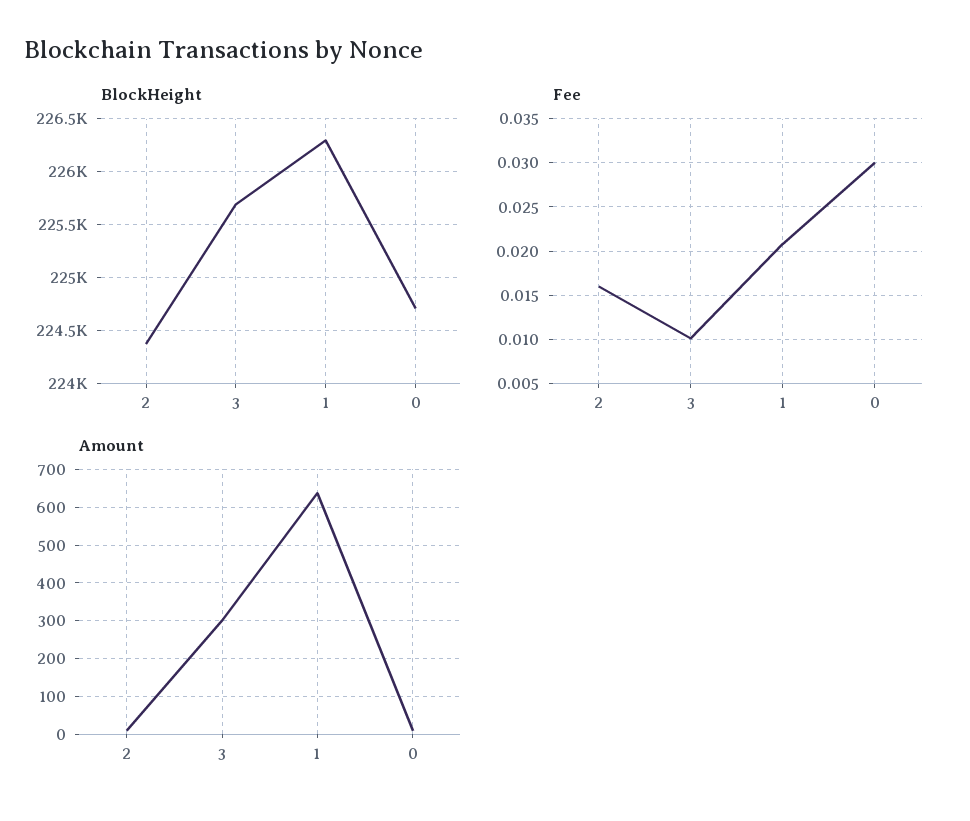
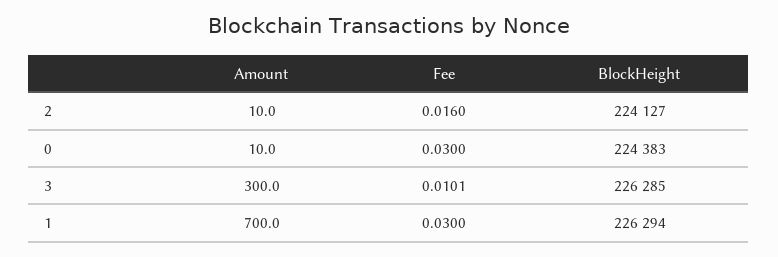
  {
    "BlockHeight": {
-     "2": 224400,
+     "2": 224127,
-     "3": 225700,
+     "3": 226285,
      "1": 226294,
-     "0": 224700
+     "0": 224383
    },
    "Fee": {
      "2": 0.016,
      "3": 0.0101,
-     "1": 0.021,
+     "1": 0.03,
      "0": 0.03
    },
    "Amount": {
      "2": 10,
      "3": 300,
-     "1": 640,
+     "1": 700,
      "0": 10
    }
  }

